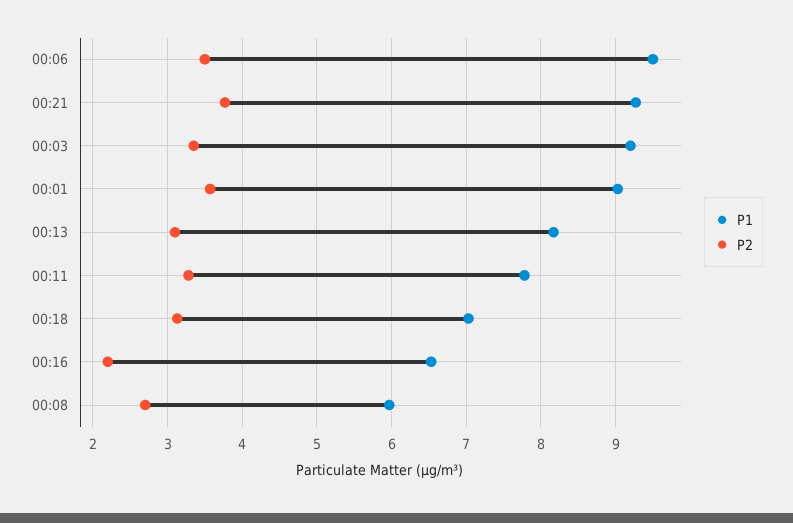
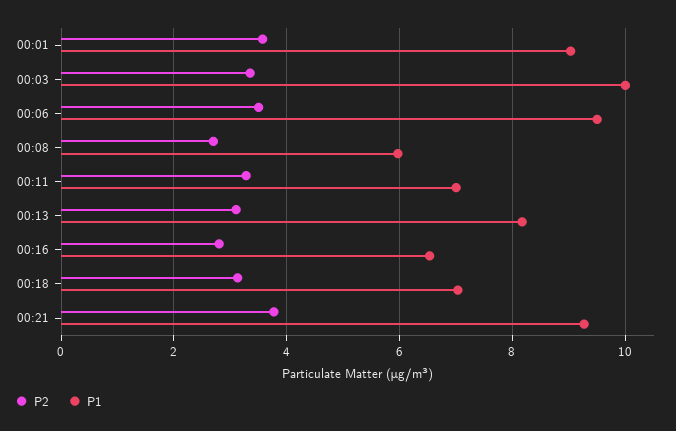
  {
    "P1": {
      "00:06": 9.5,
      "00:21": 9.3,
-     "00:03": 9.2,
+     "00:03": 10,
      "00:01": 9,
      "00:13": 8.2,
-     "00:11": 7.8,
+     "00:11": 7,
      "00:18": 7,
      "00:16": 6.5,
      "00:08": 6
    },
    "P2": {
      "00:06": 3.5,
      "00:21": 3.8,
      "00:03": 3.4,
      "00:01": 3.6,
      "00:13": 3.1,
      "00:11": 3.3,
      "00:18": 3.1,
-     "00:16": 2.2,
+     "00:16": 2.8,
      "00:08": 2.7
    }
  }

